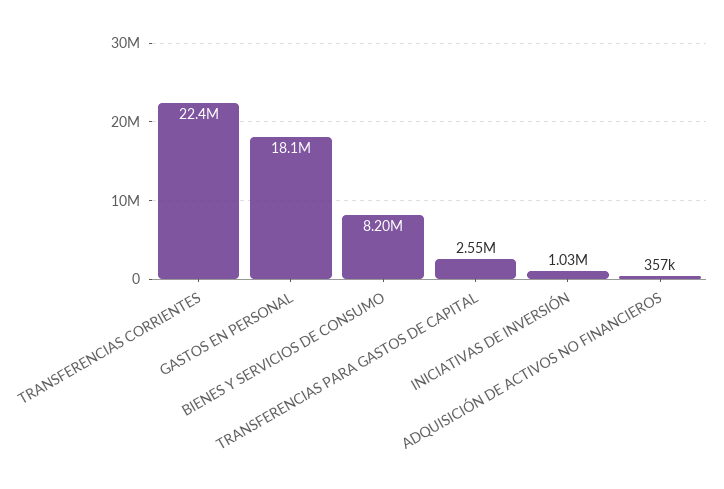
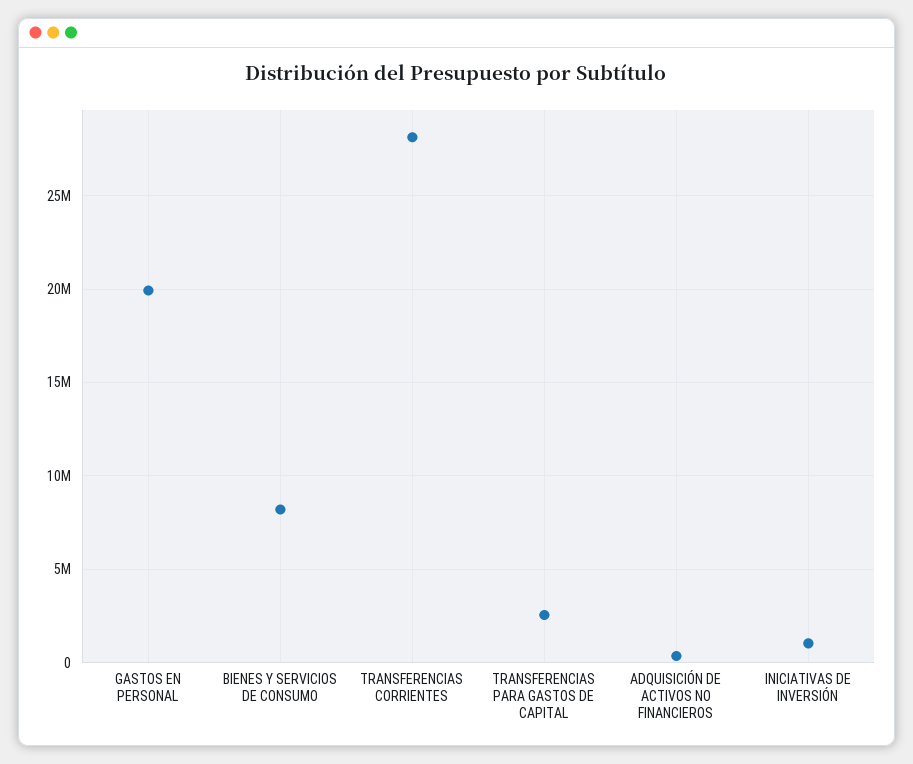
  {
-   "TRANSFERENCIAS CORRIENTES": 22400000,
+   "TRANSFERENCIAS CORRIENTES": 28000000,
-   "GASTOS EN PERSONAL": 18100000,
+   "GASTOS EN PERSONAL": 20000000,
    "BIENES Y SERVICIOS DE CONSUMO": 8200000,
    "TRANSFERENCIAS PARA GASTOS DE CAPITAL": 2550000,
    "INICIATIVAS DE INVERSIÓN": 1030000,
    "ADQUISICIÓN DE ACTIVOS NO FINANCIEROS": 357000
  }

